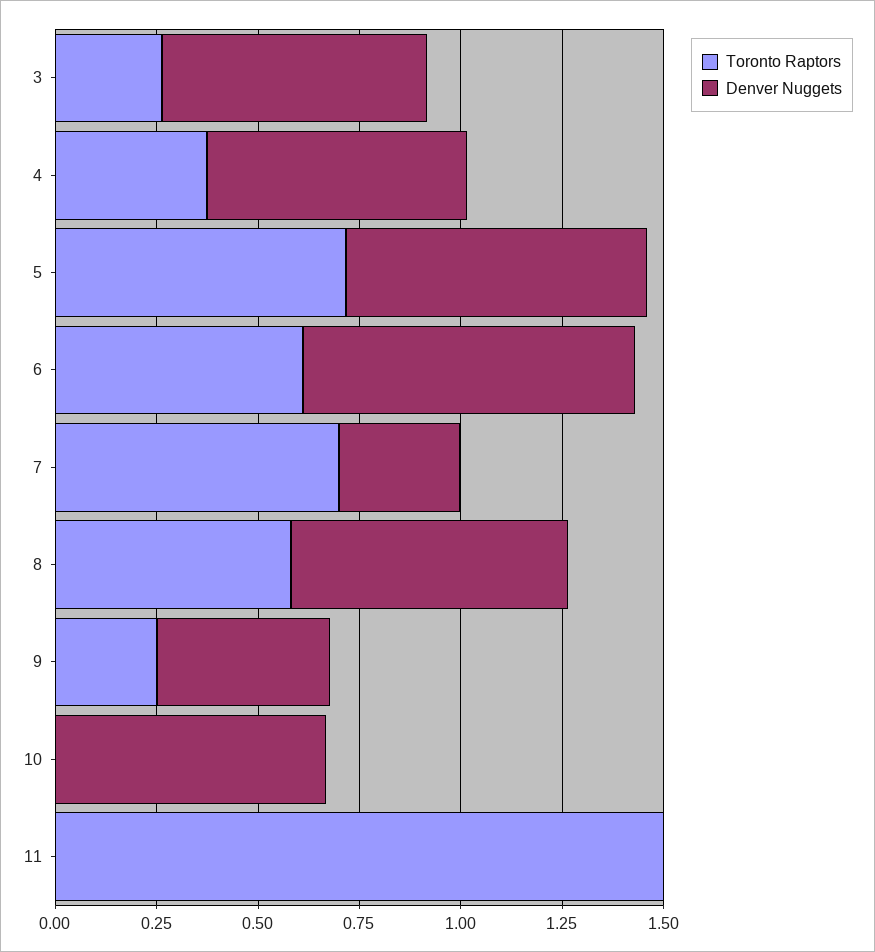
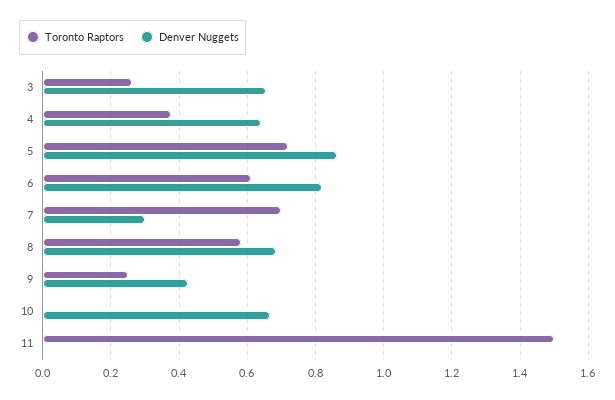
  {
    "Toronto Raptors": {
      "3": 0.26,
      "4": 0.38,
      "5": 0.72,
      "6": 0.62,
      "7": 0.7,
      "8": 0.58,
      "9": 0.26,
      "10": 0,
      "11": 1.5
    },
    "Denver Nuggets": {
      "3": 0.66,
      "4": 0.64,
-     "5": 0.75,
+     "5": 0.86,
      "6": 0.82,
      "7": 0.3,
      "8": 0.68,
      "9": 0.42,
      "10": 0.66,
      "11": 0
    }
  }

